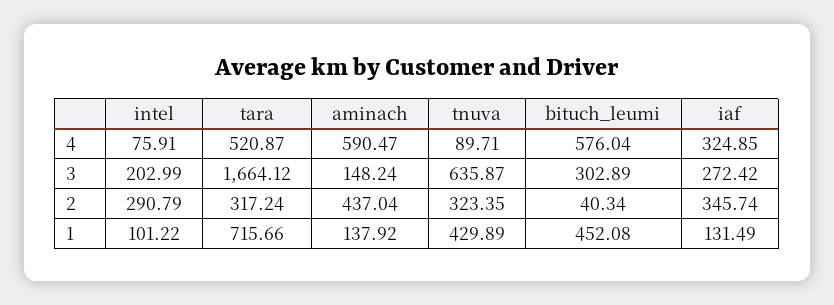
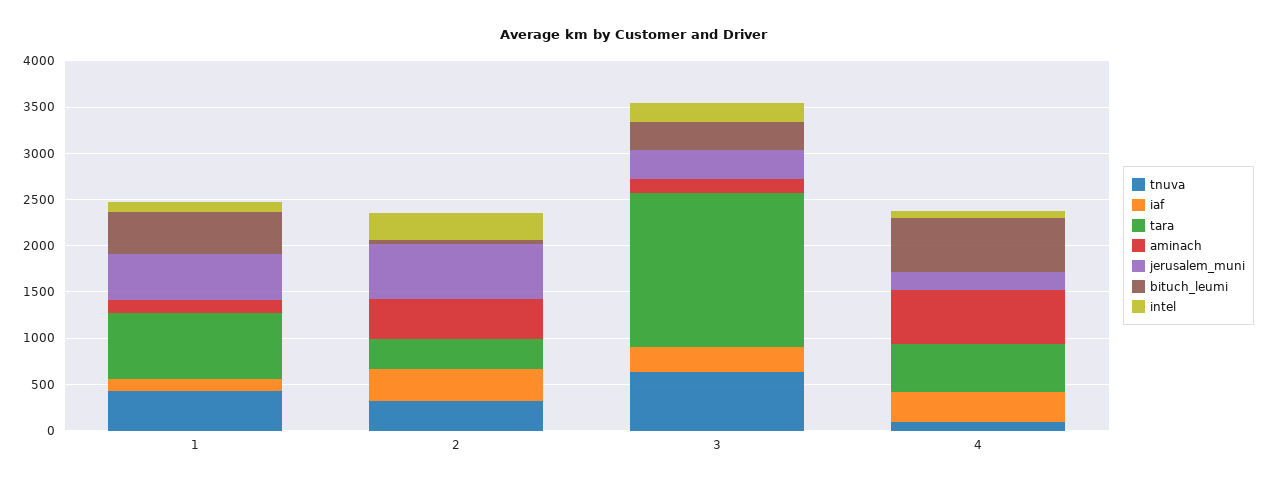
  {
    "intel": {
      "4": 75.91,
      "3": 202.99,
      "2": 290.79,
      "1": 101.22
    },
    "tara": {
      "4": 520.87,
      "3": 1664.12,
      "2": 317.24,
      "1": 715.66
    },
    "aminach": {
      "4": 590.47,
      "3": 148.24,
      "2": 437.04,
      "1": 137.92
    },
    "tnuva": {
      "4": 89.71,
      "3": 635.87,
      "2": 323.35,
      "1": 429.89
    },
    "bituch_leumi": {
      "4": 576.04,
      "3": 302.89,
      "2": 40.34,
      "1": 452.08
    },
    "iaf": {
      "4": 324.85,
      "3": 272.42,
      "2": 345.74,
      "1": 131.49
-   }
+   },
+   "jerusalem_muni": {
+     "1": 500,
+     "2": 600,
+     "3": 300,
+     "4": 200
+   }
  }

